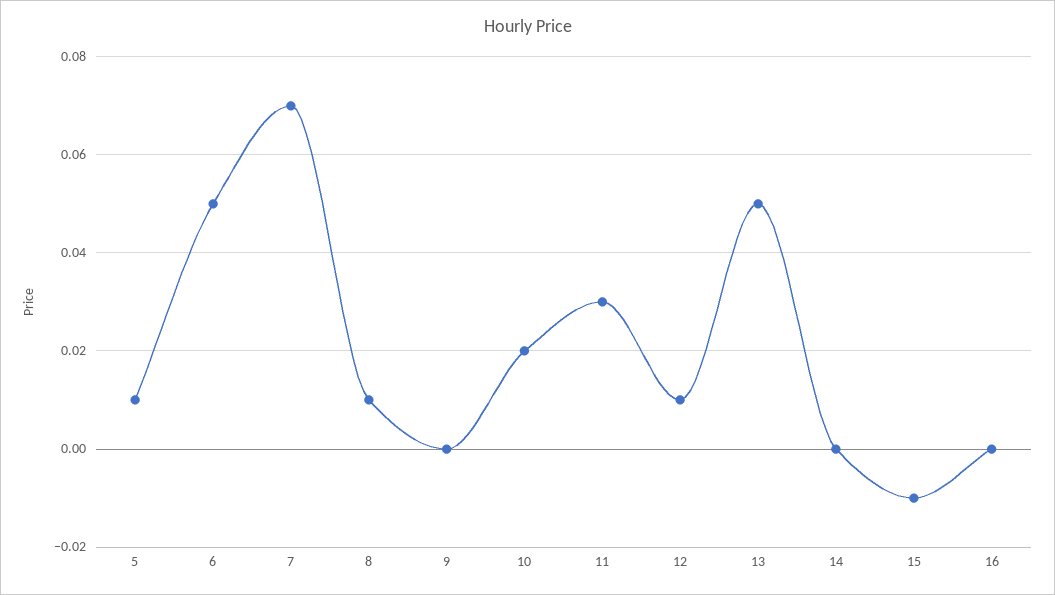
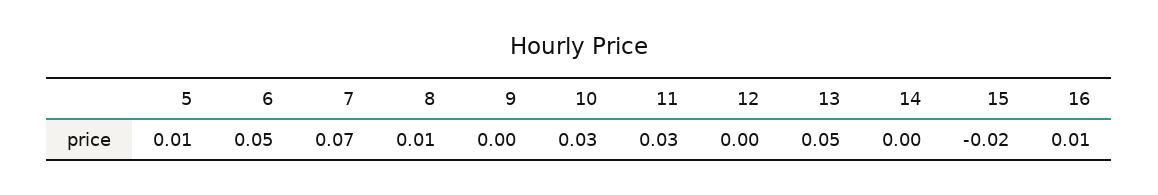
  {
    "5": 0.01,
    "6": 0.05,
    "7": 0.07,
    "8": 0.01,
    "9": 0,
-   "10": 0.02,
+   "10": 0.03,
    "11": 0.03,
-   "12": 0.01,
+   "12": 0,
    "13": 0.05,
    "14": 0,
-   "15": -0.01,
+   "15": -0.02,
-   "16": 0
+   "16": 0.01
  }

